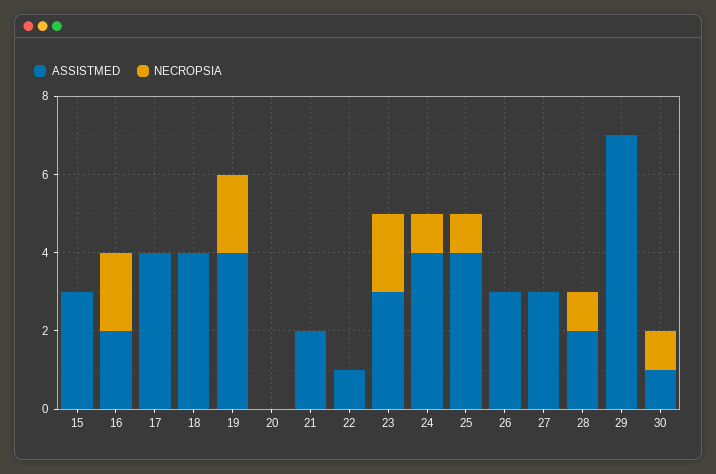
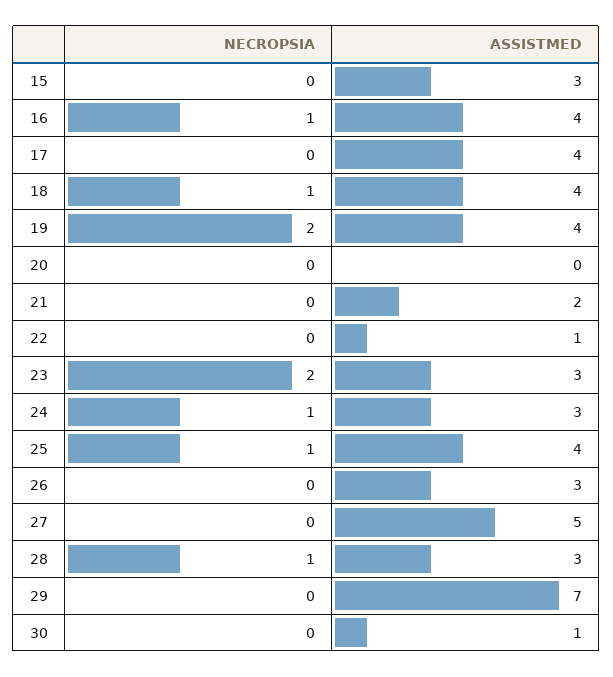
  {
    "ASSISTMED": {
      "15": 3,
-     "16": 2,
+     "16": 4,
      "17": 4,
      "18": 4,
      "19": 4,
      "20": 0,
      "21": 2,
      "22": 1,
      "23": 3,
-     "24": 4,
+     "24": 3,
      "25": 4,
      "26": 3,
-     "27": 3,
+     "27": 5,
-     "28": 2,
+     "28": 3,
      "29": 7,
      "30": 1
    },
    "NECROPSIA": {
      "15": 0,
-     "16": 2,
+     "16": 1,
      "17": 0,
-     "18": 0,
+     "18": 1,
      "19": 2,
      "20": 0,
      "21": 0,
      "22": 0,
      "23": 2,
      "24": 1,
      "25": 1,
      "26": 0,
      "27": 0,
      "28": 1,
      "29": 0,
-     "30": 1
+     "30": 0
    }
  }

